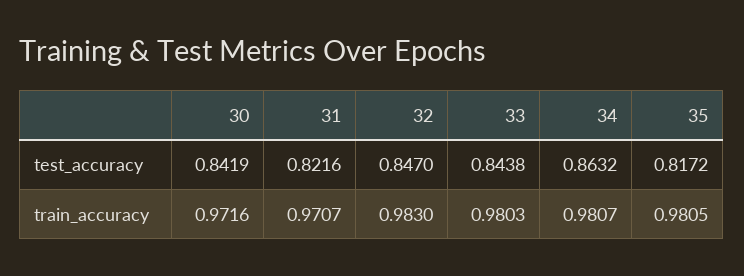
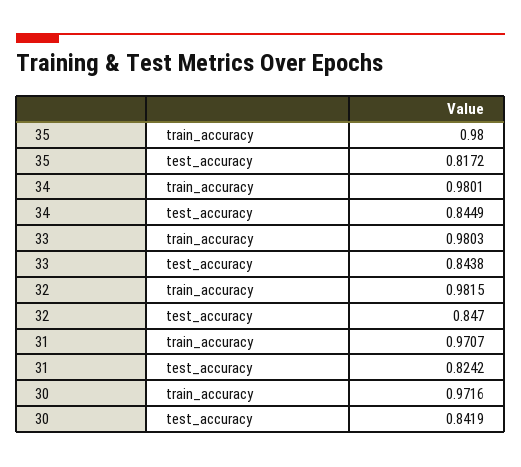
  {
    "30": {
      "test_accuracy": 0.8419,
      "train_accuracy": 0.9716
    },
    "31": {
-     "test_accuracy": 0.8216,
+     "test_accuracy": 0.8242,
      "train_accuracy": 0.9707
    },
    "32": {
      "test_accuracy": 0.847,
-     "train_accuracy": 0.983
+     "train_accuracy": 0.9815
    },
    "33": {
      "test_accuracy": 0.8438,
      "train_accuracy": 0.9803
    },
    "34": {
-     "test_accuracy": 0.8632,
+     "test_accuracy": 0.8449,
-     "train_accuracy": 0.9807
+     "train_accuracy": 0.9801
    },
    "35": {
      "test_accuracy": 0.8172,
-     "train_accuracy": 0.9805
+     "train_accuracy": 0.98
    }
  }

